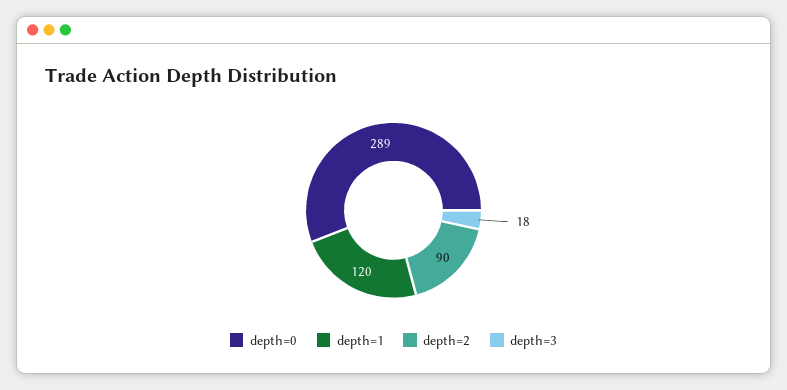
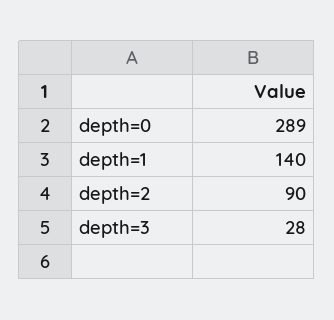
  {
    "depth=0": 289,
-   "depth=1": 120,
+   "depth=1": 140,
    "depth=2": 90,
-   "depth=3": 18
+   "depth=3": 28
  }

